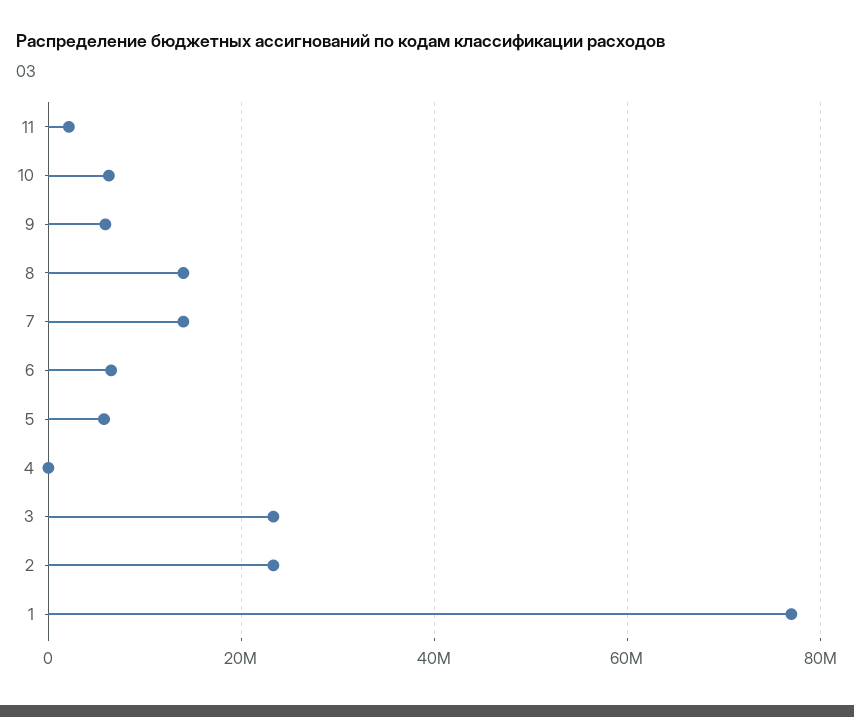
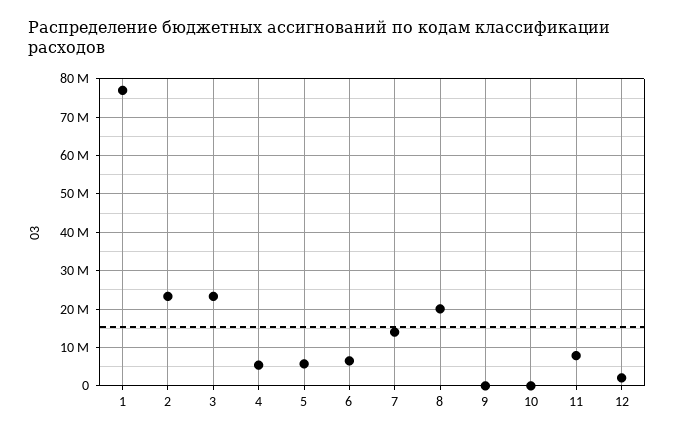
  {
-   "11": 2000000,
+   "11": 8000000,
-   "10": 6000000,
+   "10": 0,
-   "9": 6000000,
+   "9": 0,
-   "8": 14000000,
+   "8": 20000000,
    "7": 14000000,
    "6": 6000000,
    "5": 6000000,
-   "4": 0,
+   "4": 6000000,
    "3": 24000000,
    "2": 24000000,
-   "1": 76000000
+   "1": 76000000,
+   "12": 2000000
  }

